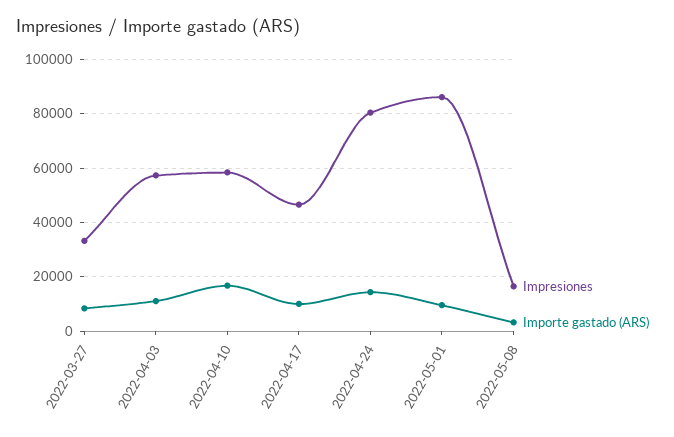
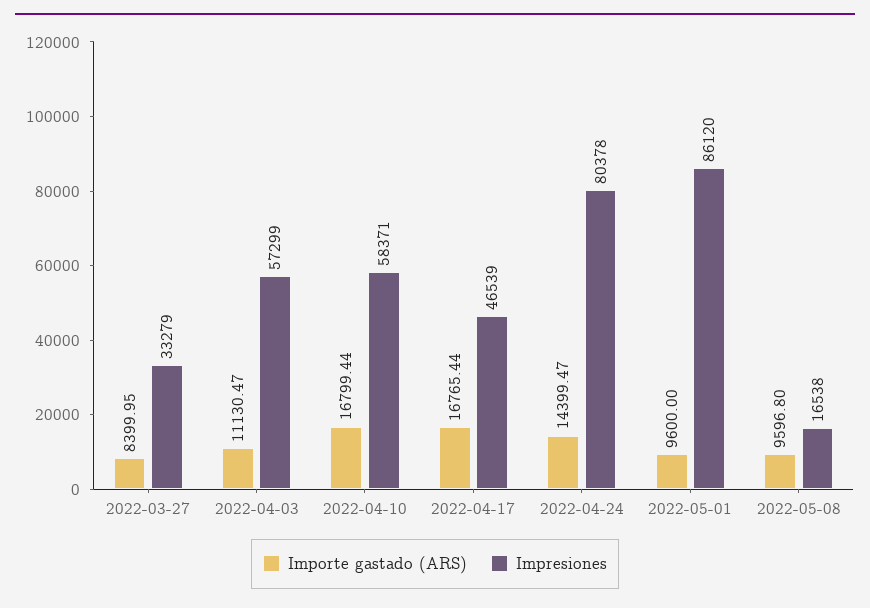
  {
    "Impresiones": {
      "2022-03-27": 33279,
      "2022-04-03": 57299,
      "2022-04-10": 58371,
      "2022-04-17": 46539,
      "2022-04-24": 80378,
      "2022-05-01": 86120,
      "2022-05-08": 16538
    },
    "Importe gastado (ARS)": {
      "2022-03-27": 8399.95,
      "2022-04-03": 11130.47,
      "2022-04-10": 16799.44,
-     "2022-04-17": 10000,
+     "2022-04-17": 16765.44,
      "2022-04-24": 14399.47,
      "2022-05-01": 9600,
-     "2022-05-08": 2500
+     "2022-05-08": 9596.8
    }
  }

